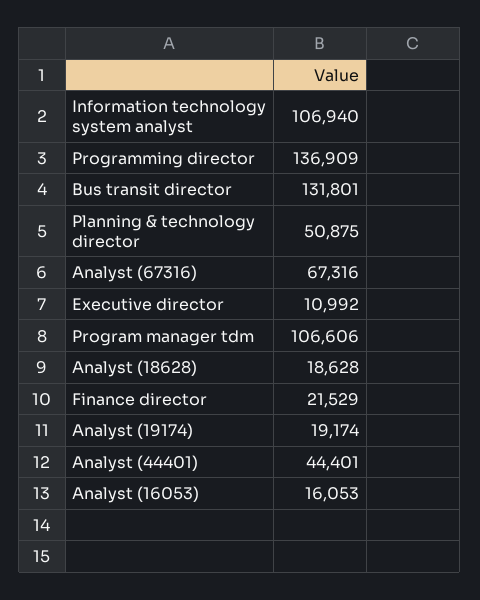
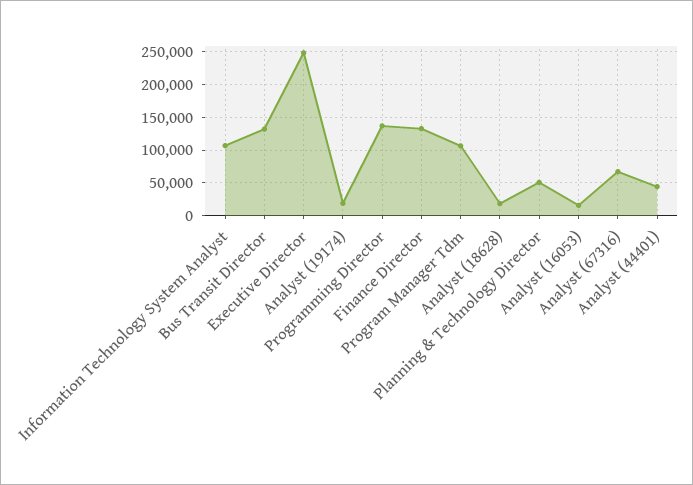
  {
    "Information technology system analyst": 106940,
    "Programming director": 136909,
    "Bus transit director": 131801,
    "Planning & technology director": 50875,
    "Analyst (67316)": 67316,
-   "Executive director": 10992,
+   "Executive director": 250000,
    "Program manager tdm": 106606,
    "Analyst (18628)": 18628,
-   "Finance director": 21529,
+   "Finance director": 130000,
    "Analyst (19174)": 19174,
    "Analyst (44401)": 44401,
    "Analyst (16053)": 16053
  }

